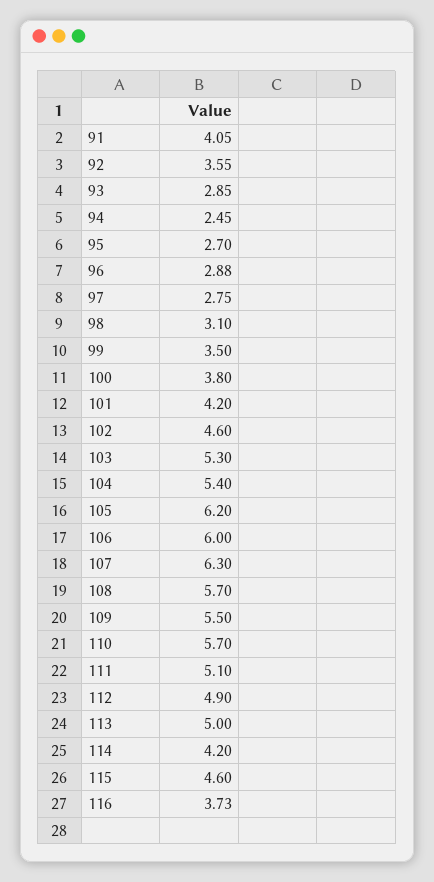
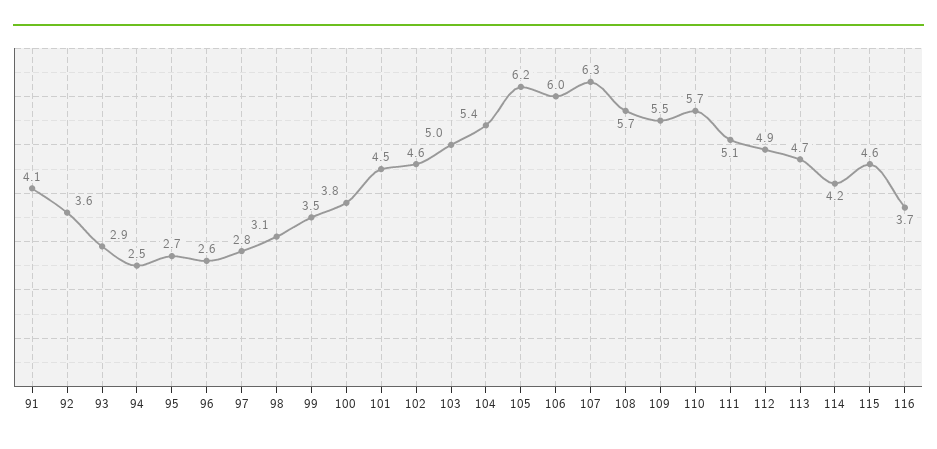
  {
    "91": 4.05,
    "92": 3.55,
    "93": 2.85,
    "94": 2.45,
    "95": 2.7,
-   "96": 2.88,
+   "96": 2.6,
    "97": 2.75,
    "98": 3.1,
    "99": 3.5,
    "100": 3.8,
-   "101": 4.2,
+   "101": 4.5,
    "102": 4.6,
-   "103": 5.3,
+   "103": 5,
    "104": 5.4,
    "105": 6.2,
    "106": 6,
    "107": 6.3,
    "108": 5.7,
    "109": 5.5,
    "110": 5.7,
    "111": 5.1,
    "112": 4.9,
-   "113": 5,
+   "113": 4.7,
    "114": 4.2,
    "115": 4.6,
    "116": 3.73
  }

